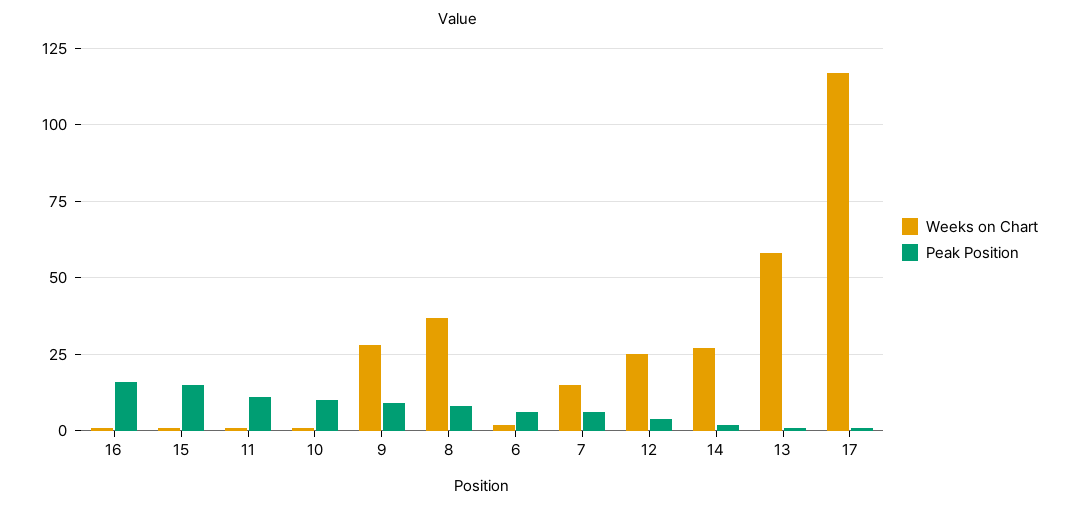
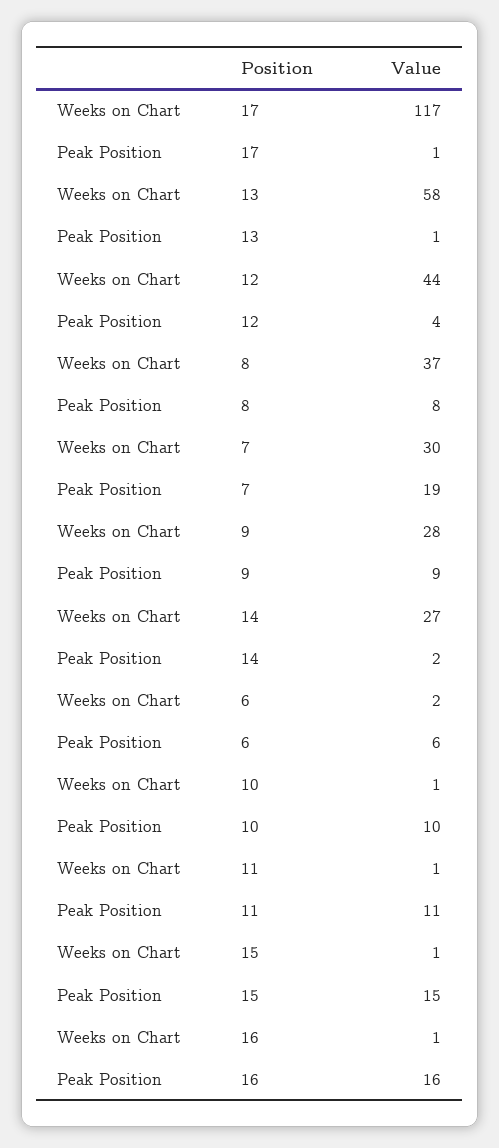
  {
    "Weeks on Chart": {
      "16": 1,
      "15": 1,
      "11": 1,
      "10": 1,
      "9": 28,
      "8": 37,
      "6": 2,
-     "7": 15,
+     "7": 30,
-     "12": 25,
+     "12": 44,
      "14": 27,
      "13": 58,
      "17": 117
    },
    "Peak Position": {
      "16": 16,
      "15": 15,
      "11": 11,
      "10": 10,
      "9": 9,
      "8": 8,
      "6": 6,
-     "7": 5,
+     "7": 19,
      "12": 4,
      "14": 2,
      "13": 1,
      "17": 1
    }
  }

